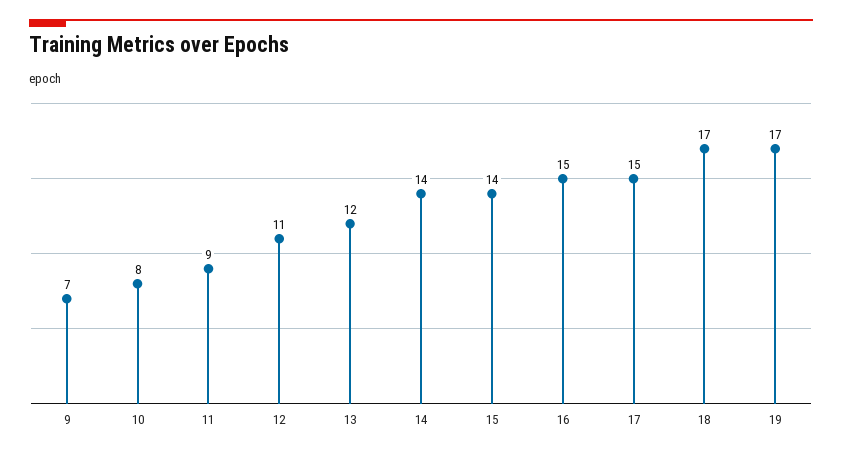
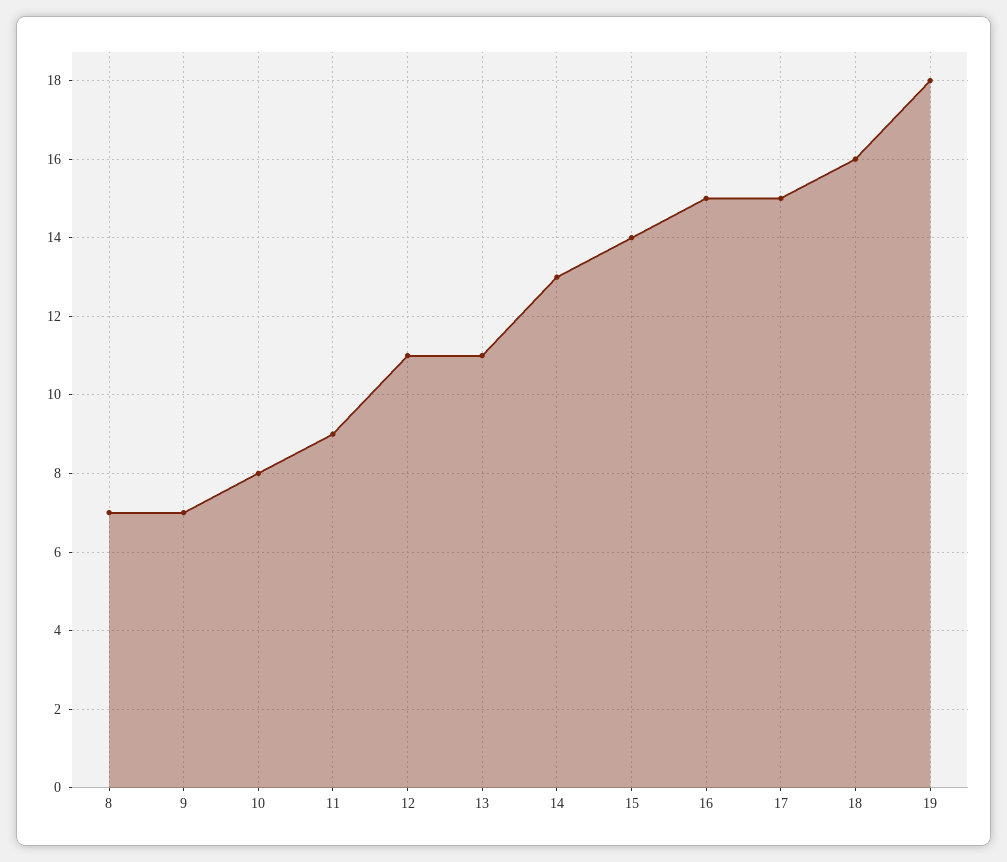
  {
    "9": 7,
    "10": 8,
    "11": 9,
    "12": 11,
-   "13": 12,
+   "13": 11,
-   "14": 14,
+   "14": 13,
    "15": 14,
    "16": 15,
    "17": 15,
-   "18": 17,
+   "18": 16,
-   "19": 17
+   "19": 18,
+   "8": 7
  }

